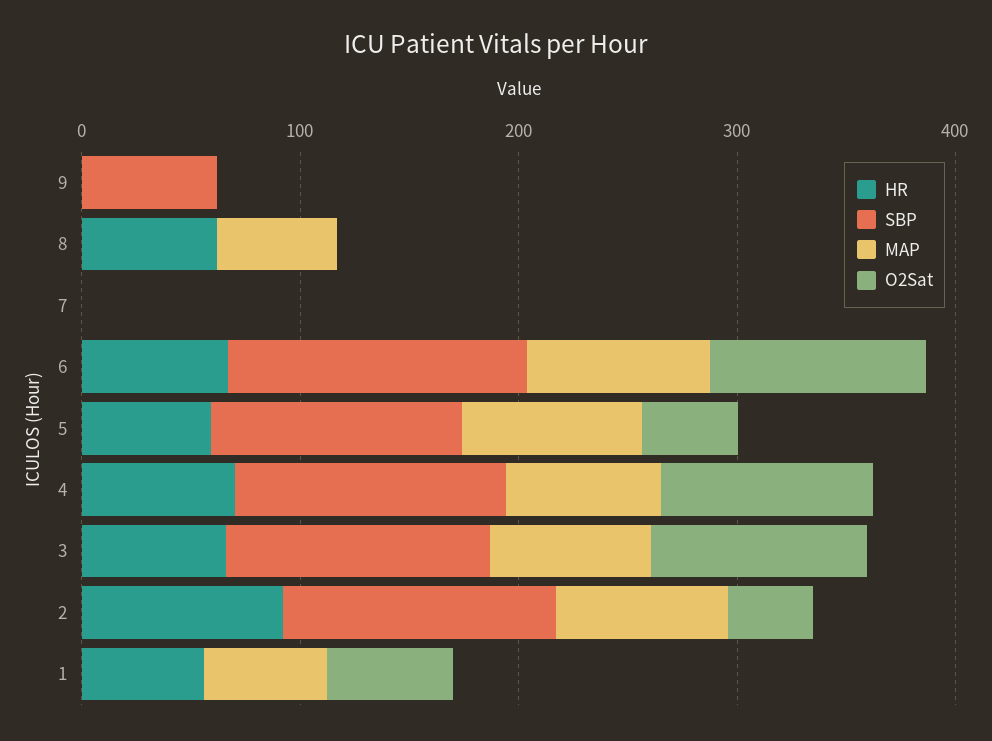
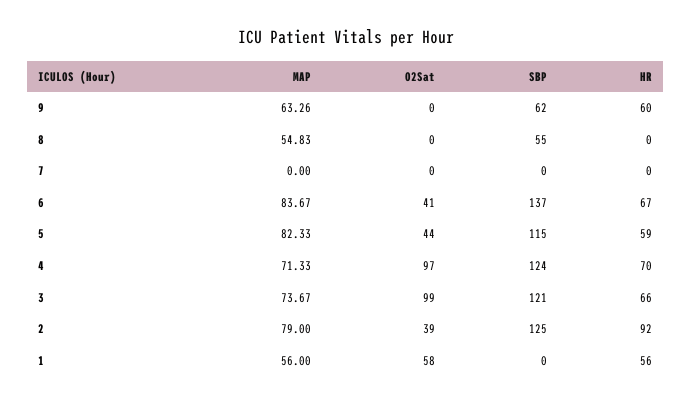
  {
    "HR": {
-     "9": 0,
+     "9": 60,
-     "8": 60,
+     "8": 0,
      "7": 0,
      "6": 67,
      "5": 59,
      "4": 70,
      "3": 66,
      "2": 92,
      "1": 56
    },
    "SBP": {
      "9": 62,
-     "8": 0,
+     "8": 55,
      "7": 0,
      "6": 137,
      "5": 115,
      "4": 124,
      "3": 121,
      "2": 125,
      "1": 0
    },
    "MAP": {
-     "9": 0,
+     "9": 63.26,
      "8": 54.83,
      "7": 0,
      "6": 83.67,
      "5": 82.33,
      "4": 71.33,
      "3": 73.67,
      "2": 79,
      "1": 56
    },
    "O2Sat": {
      "9": 0,
      "8": 0,
      "7": 0,
-     "6": 100,
+     "6": 41,
      "5": 44,
      "4": 97,
      "3": 99,
      "2": 39,
      "1": 58
    }
  }

